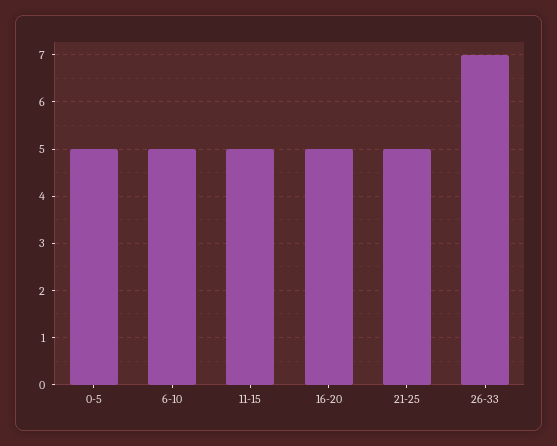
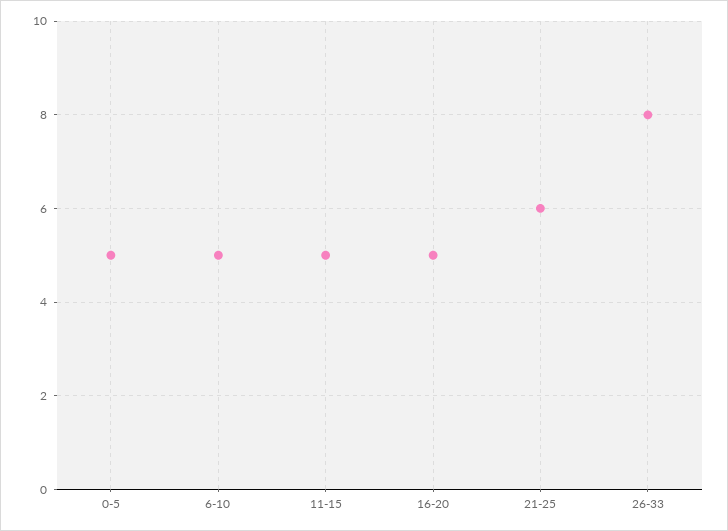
  {
    "0-5": 5,
    "6-10": 5,
    "11-15": 5,
    "16-20": 5,
-   "21-25": 5,
+   "21-25": 6,
-   "26-33": 7
+   "26-33": 8
  }

